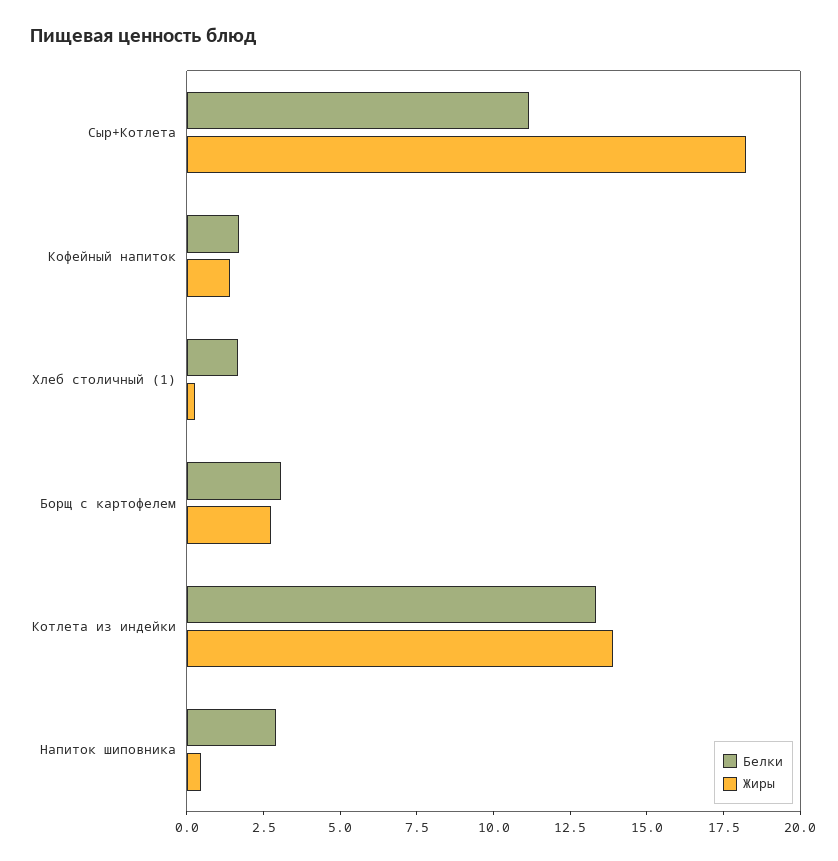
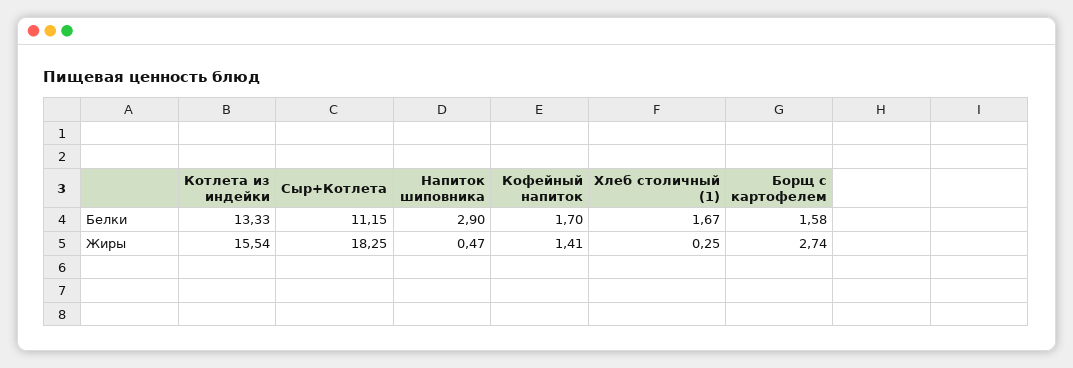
  {
    "Белки": {
      "Сыр+Котлета": 11.15,
      "Кофейный напиток": 1.7,
      "Хлеб столичный (1)": 1.67,
-     "Борщ с картофелем": 3,
+     "Борщ с картофелем": 1.58,
      "Котлета из индейки": 13.33,
      "Напиток шиповника": 2.9
    },
    "Жиры": {
      "Сыр+Котлета": 18.25,
      "Кофейный напиток": 1.41,
      "Хлеб столичный (1)": 0.25,
      "Борщ с картофелем": 2.74,
-     "Котлета из индейки": 14,
+     "Котлета из индейки": 15.54,
      "Напиток шиповника": 0.47
    }
  }

